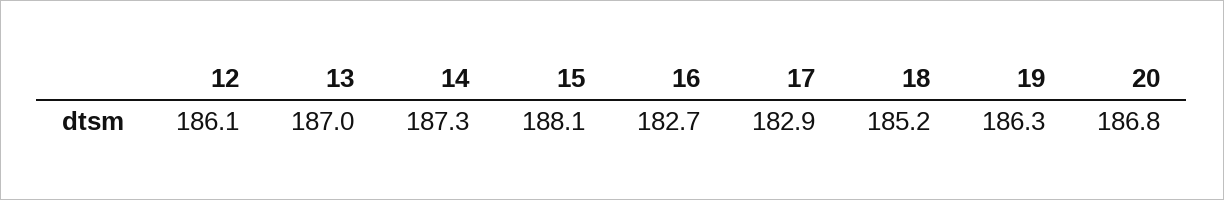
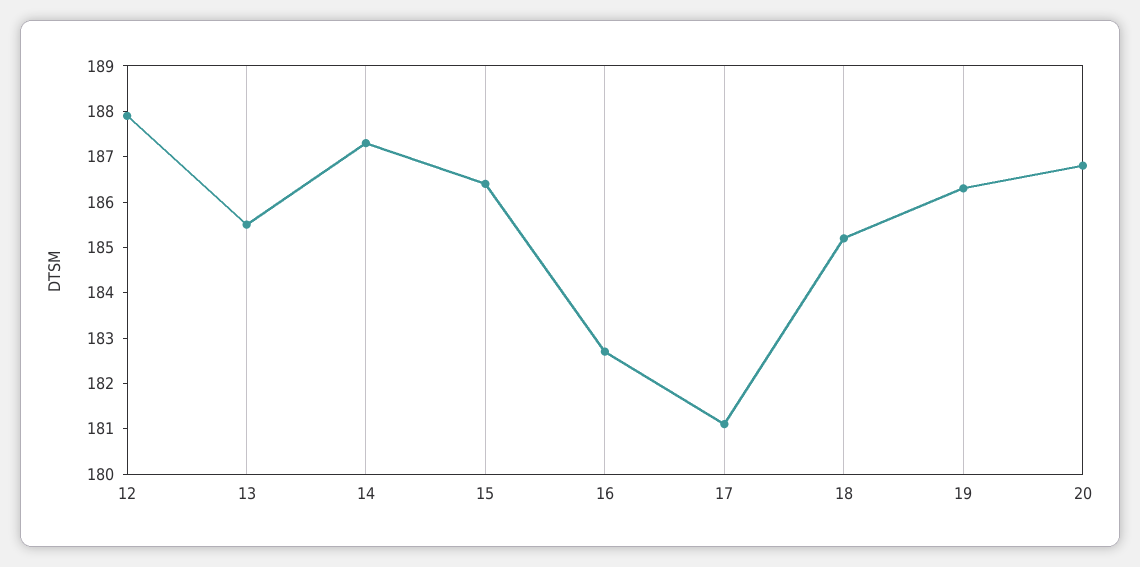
  {
-   "12": 186.1,
+   "12": 188,
-   "13": 187,
+   "13": 185.5,
    "14": 187.3,
-   "15": 188.1,
+   "15": 186.5,
    "16": 182.7,
-   "17": 182.9,
+   "17": 181,
    "18": 185.2,
    "19": 186.3,
    "20": 186.8
  }

